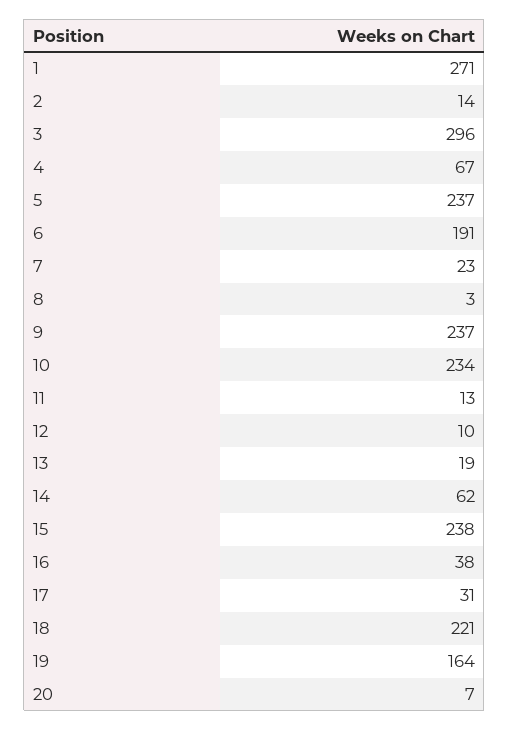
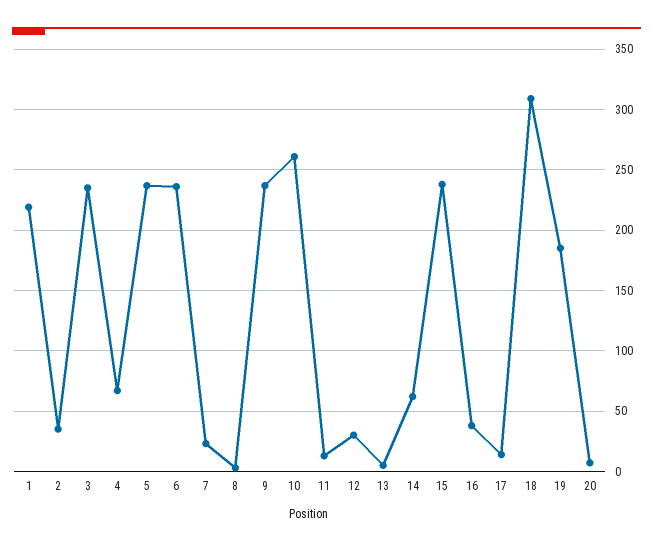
  {
-   "1": 271,
+   "1": 220,
-   "2": 14,
+   "2": 35,
-   "3": 296,
+   "3": 235,
    "4": 67,
    "5": 237,
-   "6": 191,
+   "6": 235,
    "7": 23,
    "8": 3,
    "9": 237,
-   "10": 234,
+   "10": 260,
    "11": 13,
-   "12": 10,
+   "12": 30,
-   "13": 19,
+   "13": 5,
    "14": 62,
    "15": 238,
    "16": 38,
-   "17": 31,
+   "17": 15,
-   "18": 221,
+   "18": 310,
-   "19": 164,
+   "19": 185,
    "20": 7
  }

